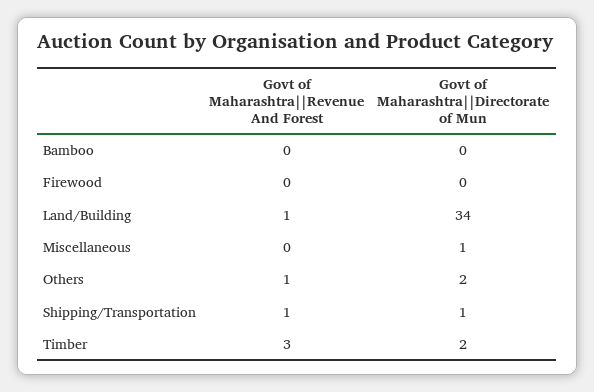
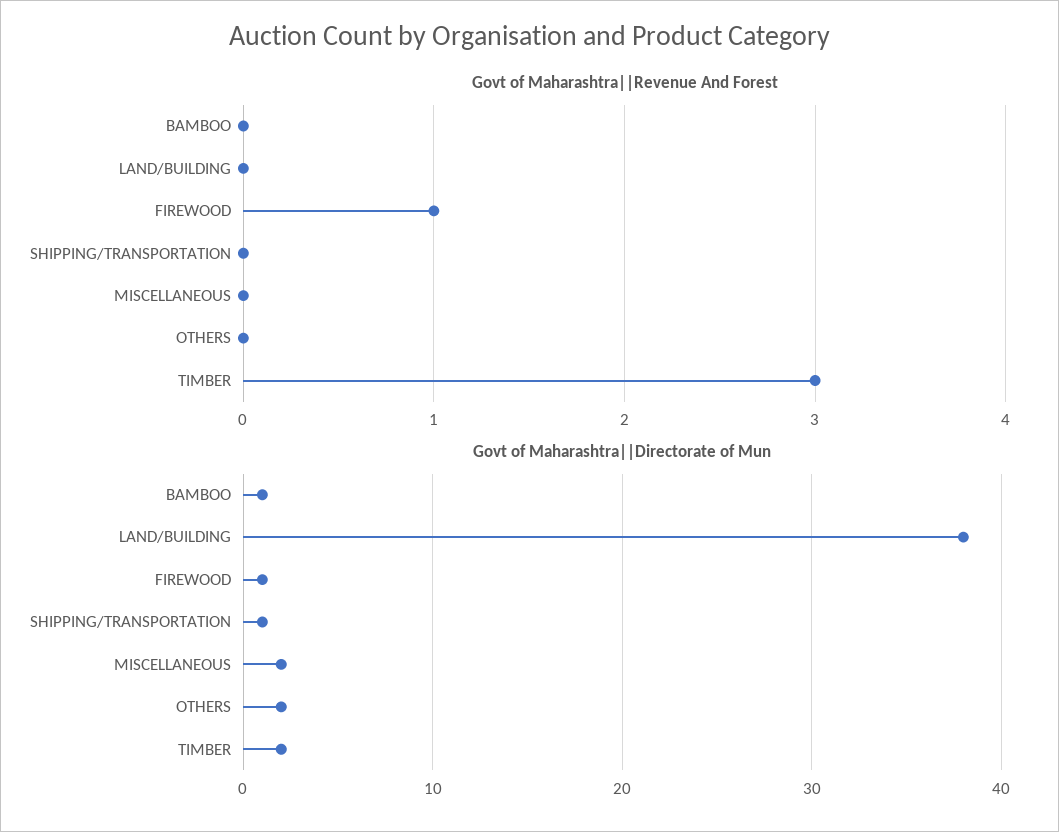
  {
    "Govt of Maharashtra||Revenue And Forest": {
      "Bamboo": 0,
-     "Firewood": 0,
+     "Firewood": 1,
-     "Land/Building": 1,
+     "Land/Building": 0,
      "Miscellaneous": 0,
-     "Others": 1,
+     "Others": 0,
-     "Shipping/Transportation": 1,
+     "Shipping/Transportation": 0,
      "Timber": 3
    },
    "Govt of Maharashtra||Directorate of Mun": {
-     "Bamboo": 0,
+     "Bamboo": 1,
-     "Firewood": 0,
+     "Firewood": 1,
-     "Land/Building": 34,
+     "Land/Building": 38,
-     "Miscellaneous": 1,
+     "Miscellaneous": 2,
      "Others": 2,
      "Shipping/Transportation": 1,
      "Timber": 2
    }
  }

